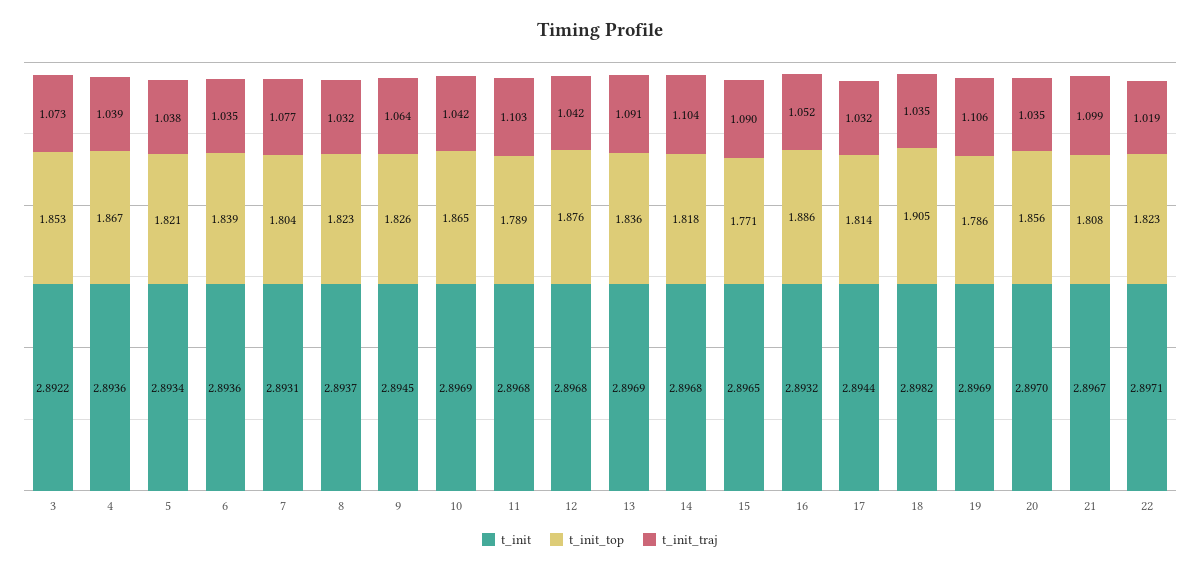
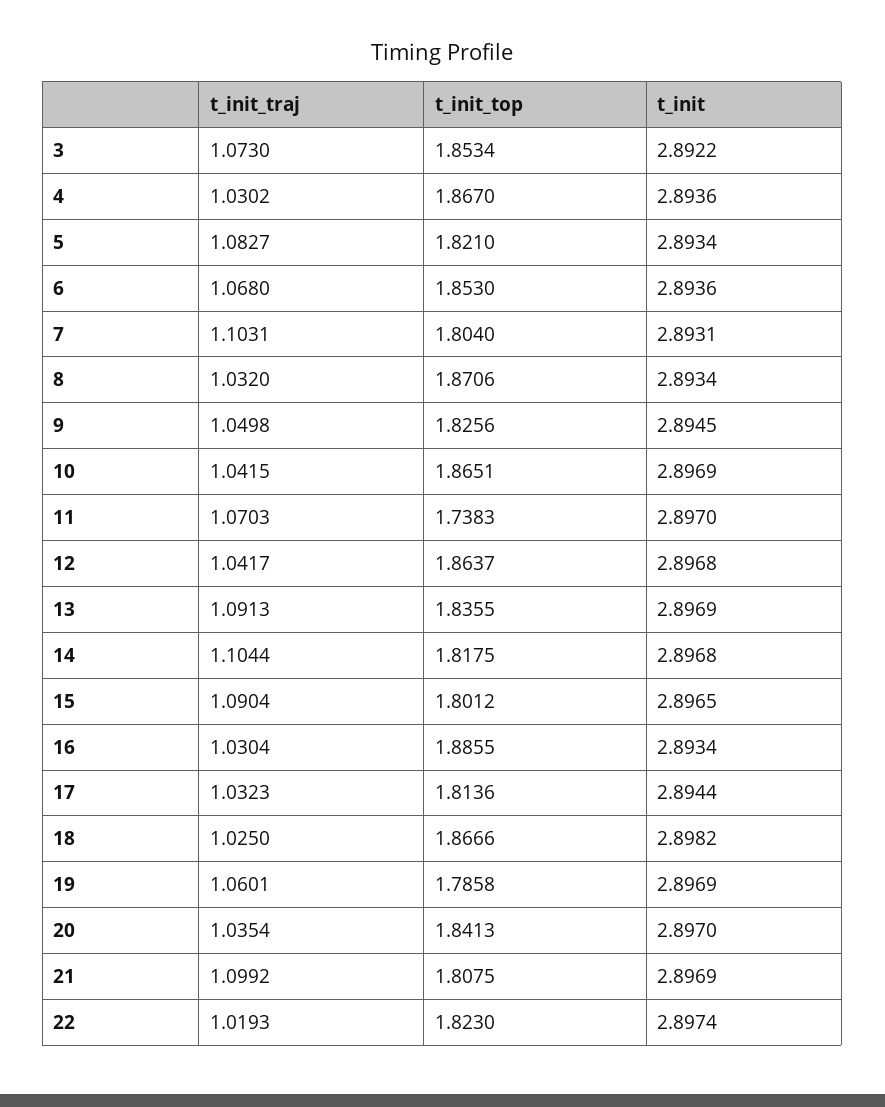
  {
    "t_init": {
      "3": 2.8922,
      "4": 2.8936,
      "5": 2.8934,
      "6": 2.8936,
      "7": 2.8931,
-     "8": 2.8937,
+     "8": 2.8934,
      "9": 2.8945,
      "10": 2.8969,
-     "11": 2.8968,
+     "11": 2.897,
      "12": 2.8968,
      "13": 2.8969,
      "14": 2.8968,
      "15": 2.8965,
-     "16": 2.8932,
+     "16": 2.8934,
      "17": 2.8944,
      "18": 2.8982,
      "19": 2.8969,
      "20": 2.897,
-     "21": 2.8967,
+     "21": 2.8969,
-     "22": 2.8971
+     "22": 2.8974
    },
    "t_init_top": {
      "3": 1.8534,
      "4": 1.867,
      "5": 1.821,
-     "6": 1.839,
+     "6": 1.853,
      "7": 1.804,
-     "8": 1.823,
+     "8": 1.8706,
      "9": 1.8256,
      "10": 1.8651,
-     "11": 1.789,
+     "11": 1.7383,
-     "12": 1.876,
+     "12": 1.8637,
      "13": 1.8355,
      "14": 1.8175,
-     "15": 1.771,
+     "15": 1.8012,
      "16": 1.8855,
      "17": 1.8136,
-     "18": 1.905,
+     "18": 1.8666,
      "19": 1.7858,
-     "20": 1.856,
+     "20": 1.8413,
      "21": 1.8075,
      "22": 1.823
    },
    "t_init_traj": {
      "3": 1.073,
-     "4": 1.039,
+     "4": 1.0302,
-     "5": 1.038,
+     "5": 1.0827,
-     "6": 1.035,
+     "6": 1.068,
-     "7": 1.077,
+     "7": 1.1031,
      "8": 1.032,
-     "9": 1.064,
+     "9": 1.0498,
      "10": 1.0415,
-     "11": 1.103,
+     "11": 1.0703,
      "12": 1.0417,
      "13": 1.0913,
      "14": 1.1044,
      "15": 1.0904,
-     "16": 1.052,
+     "16": 1.0304,
      "17": 1.0323,
-     "18": 1.035,
+     "18": 1.025,
-     "19": 1.106,
+     "19": 1.0601,
      "20": 1.0354,
      "21": 1.0992,
      "22": 1.0193
    }
  }

